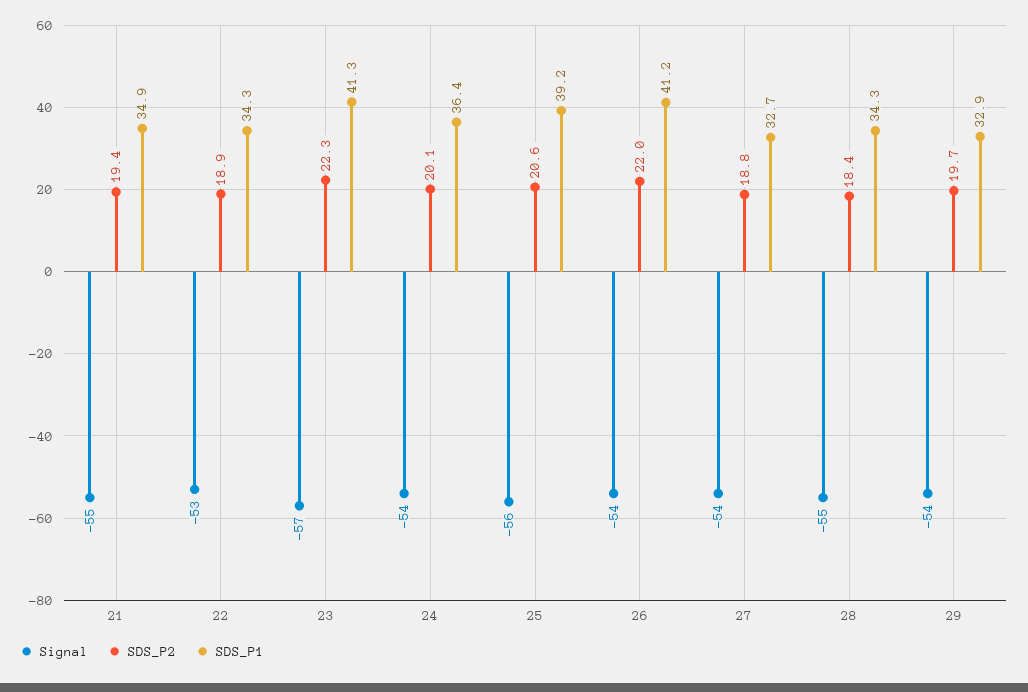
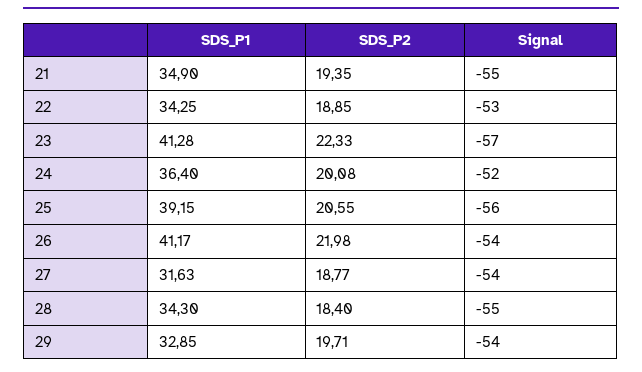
  {
    "Signal": {
      "21": -55,
      "22": -53,
      "23": -57,
-     "24": -54,
+     "24": -52,
      "25": -56,
      "26": -54,
      "27": -54,
      "28": -55,
      "29": -54
    },
    "SDS_P2": {
      "21": 19.35,
      "22": 18.85,
      "23": 22.33,
      "24": 20.08,
      "25": 20.55,
      "26": 21.98,
      "27": 18.77,
      "28": 18.4,
      "29": 19.71
    },
    "SDS_P1": {
      "21": 34.9,
      "22": 34.25,
      "23": 41.28,
      "24": 36.4,
      "25": 39.15,
      "26": 41.17,
-     "27": 32.7,
+     "27": 31.63,
      "28": 34.3,
      "29": 32.85
    }
  }

